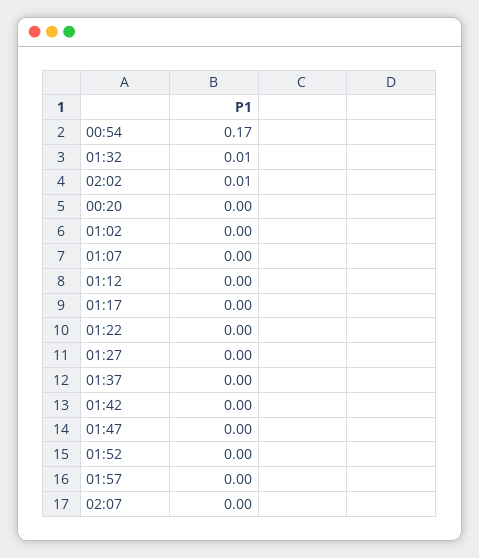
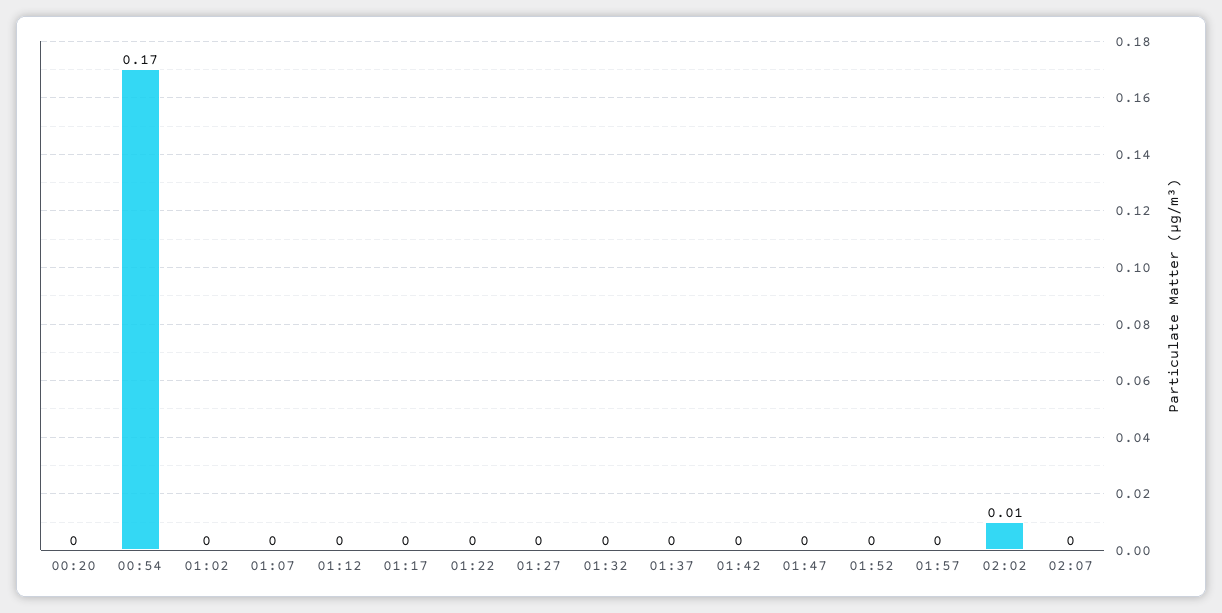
  {
    "00:54": 0.17,
-   "01:32": 0.01,
+   "01:32": 0,
    "02:02": 0.01,
    "00:20": 0,
    "01:02": 0,
    "01:07": 0,
    "01:12": 0,
    "01:17": 0,
    "01:22": 0,
    "01:27": 0,
    "01:37": 0,
    "01:42": 0,
    "01:47": 0,
    "01:52": 0,
    "01:57": 0,
    "02:07": 0
  }

